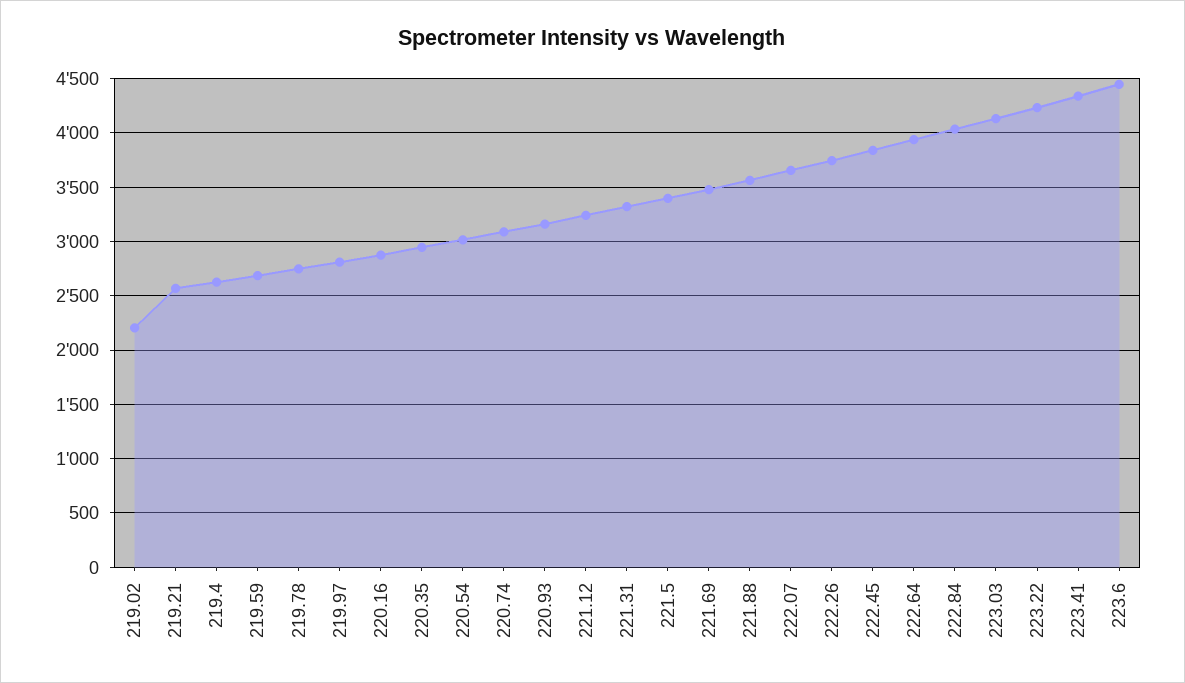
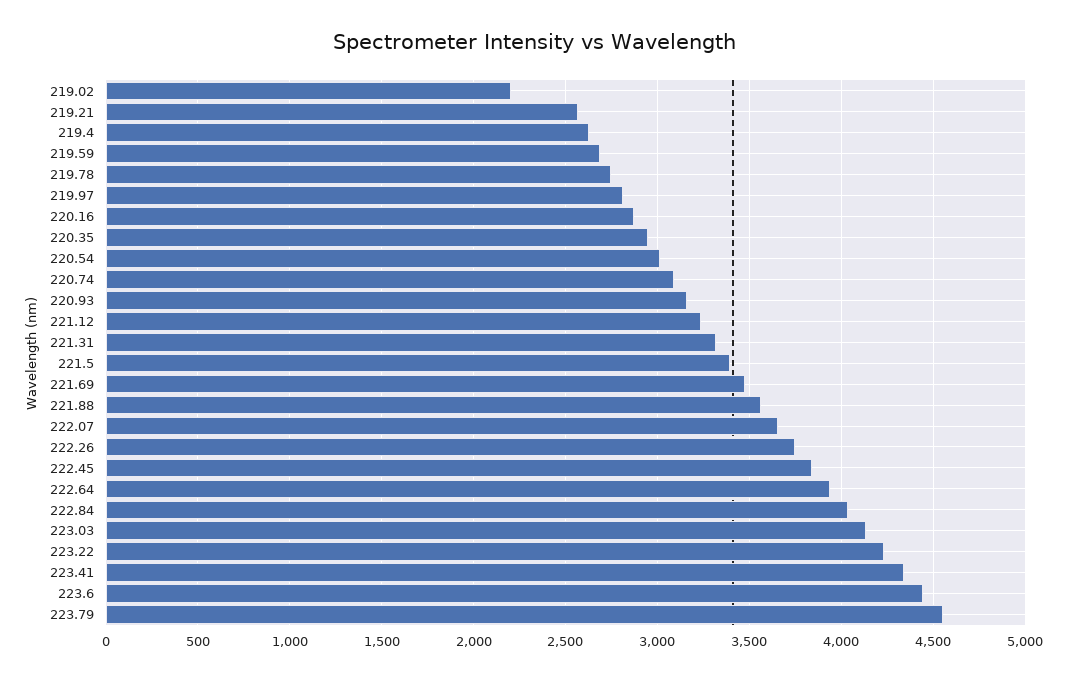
  {
    "219.02": 2200,
    "219.21": 2550,
    "219.4": 2650,
    "219.59": 2700,
    "219.78": 2750,
    "219.97": 2800,
    "220.16": 2900,
    "220.35": 2950,
    "220.54": 3000,
    "220.74": 3100,
    "220.93": 3150,
    "221.12": 3250,
    "221.31": 3300,
    "221.5": 3400,
    "221.69": 3500,
    "221.88": 3550,
    "222.07": 3650,
    "222.26": 3750,
    "222.45": 3850,
    "222.64": 3950,
    "222.84": 4050,
    "223.03": 4150,
    "223.22": 4250,
    "223.41": 4350,
-   "223.6": 4450
+   "223.6": 4450,
+   "223.79": 4550
  }

